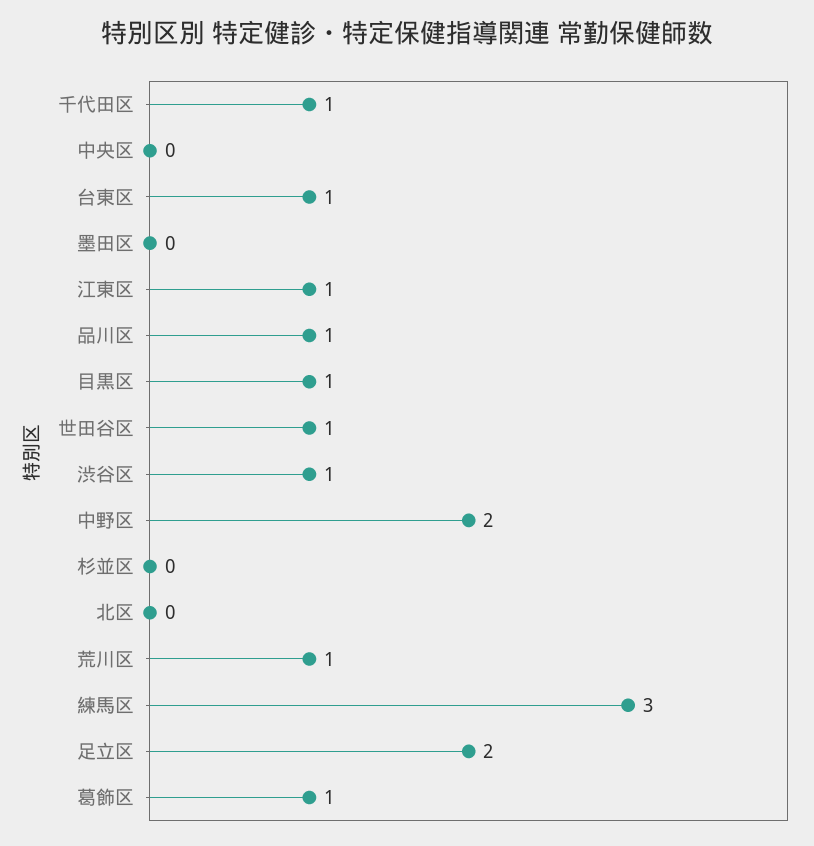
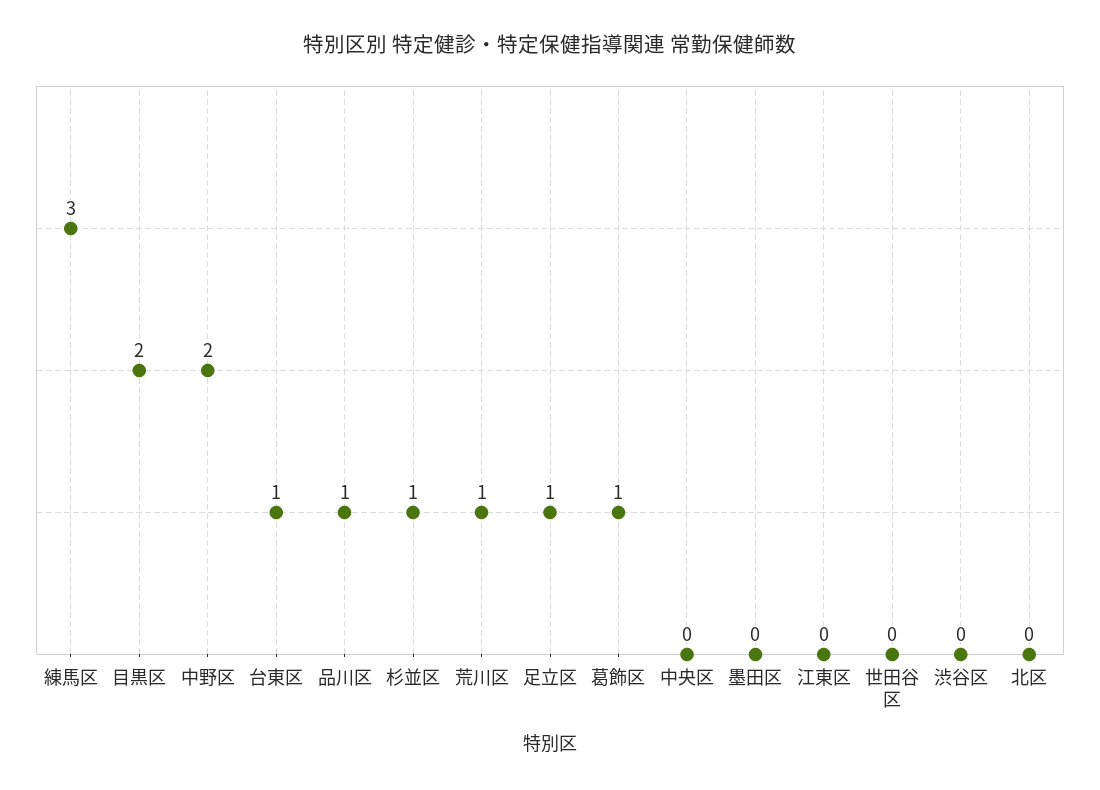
  {
-   "千代田区": 1,
    "中央区": 0,
    "台東区": 1,
    "墨田区": 0,
-   "江東区": 1,
+   "江東区": 0,
    "品川区": 1,
-   "目黒区": 1,
+   "目黒区": 2,
-   "世田谷区": 1,
+   "世田谷区": 0,
-   "渋谷区": 1,
+   "渋谷区": 0,
    "中野区": 2,
-   "杉並区": 0,
+   "杉並区": 1,
    "北区": 0,
    "荒川区": 1,
    "練馬区": 3,
-   "足立区": 2,
+   "足立区": 1,
    "葛飾区": 1
  }

